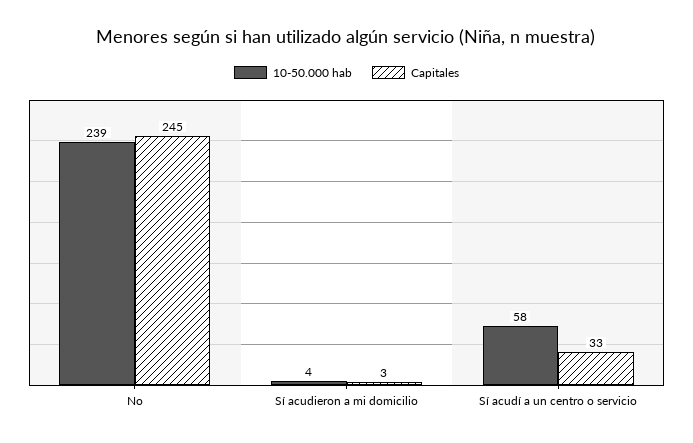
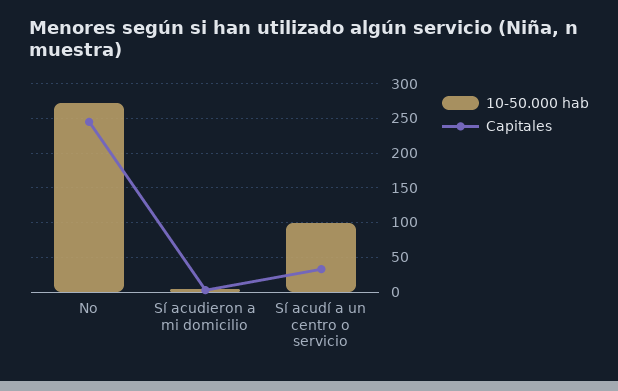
  {
    "10-50.000 hab": {
-     "No": 239,
+     "No": 270,
      "Sí acudieron a mi domicilio": 4,
-     "Sí acudí a un centro o servicio": 58
+     "Sí acudí a un centro o servicio": 100
    },
    "Capitales": {
      "No": 245,
      "Sí acudieron a mi domicilio": 3,
      "Sí acudí a un centro o servicio": 33
    }
  }

